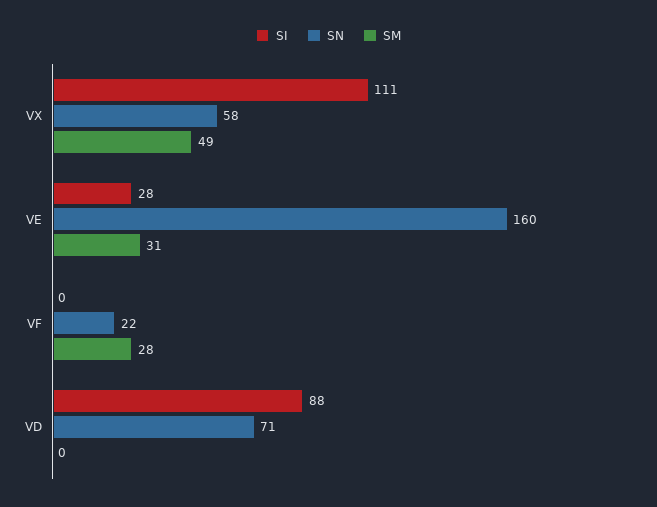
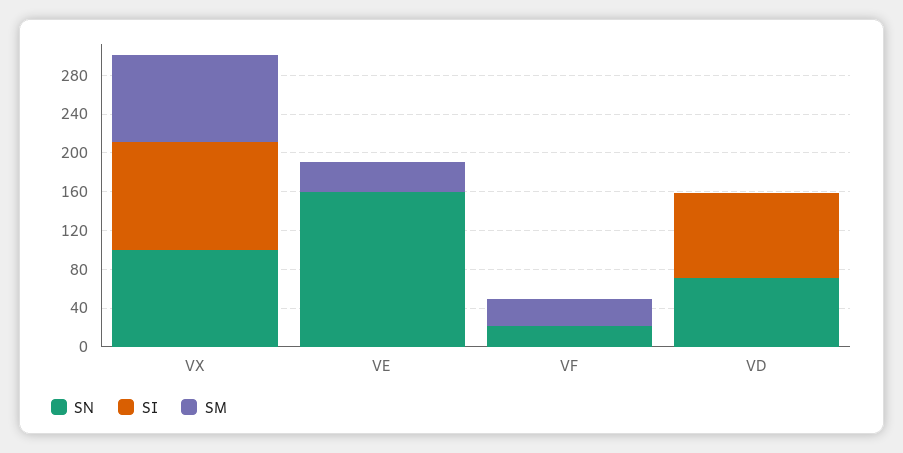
  {
    "SI": {
      "VX": 111,
-     "VE": 28,
+     "VE": 0,
      "VF": 0,
      "VD": 88
    },
    "SN": {
-     "VX": 58,
+     "VX": 100,
      "VE": 160,
      "VF": 22,
      "VD": 71
    },
    "SM": {
-     "VX": 49,
+     "VX": 90,
      "VE": 31,
      "VF": 28,
      "VD": 0
    }
  }

